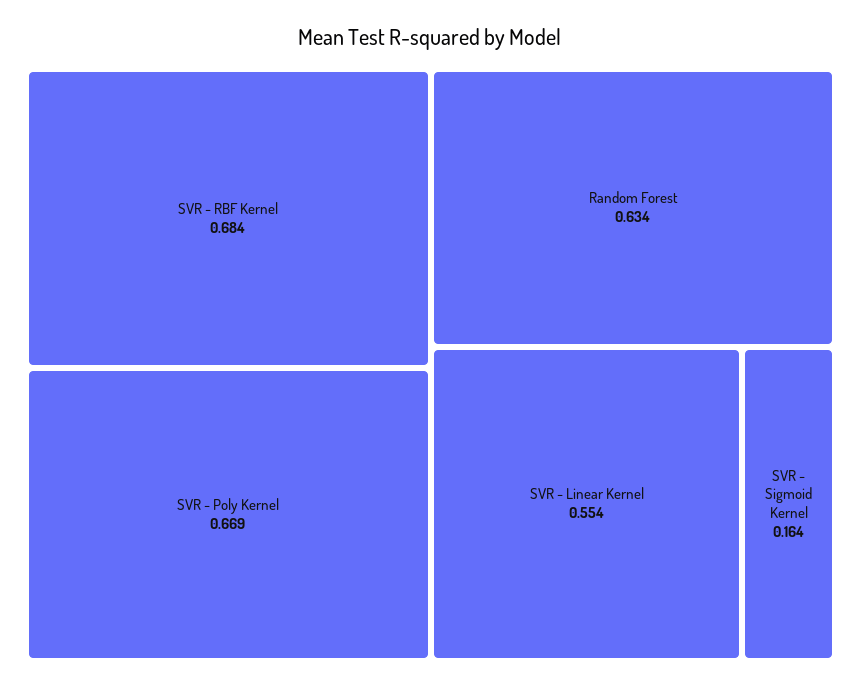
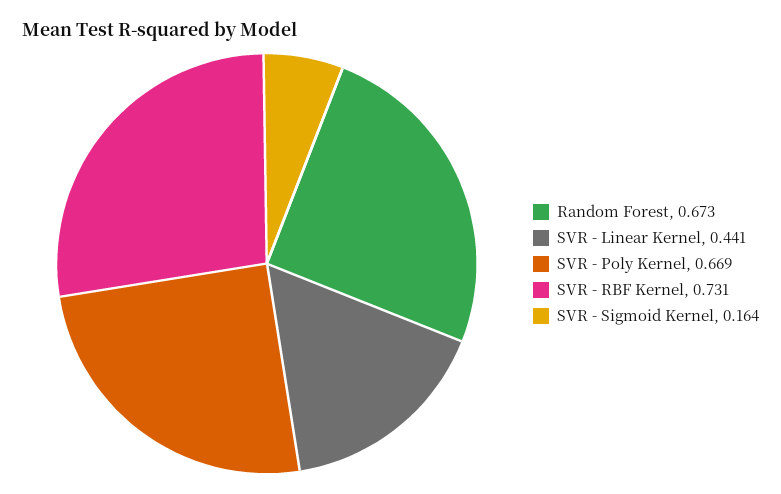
  {
-   "SVR - RBF Kernel": 0.684,
+   "SVR - RBF Kernel": 0.731,
    "SVR - Poly Kernel": 0.669,
-   "Random Forest": 0.634,
+   "Random Forest": 0.673,
-   "SVR - Linear Kernel": 0.554,
+   "SVR - Linear Kernel": 0.441,
    "SVR - Sigmoid Kernel": 0.164
  }

